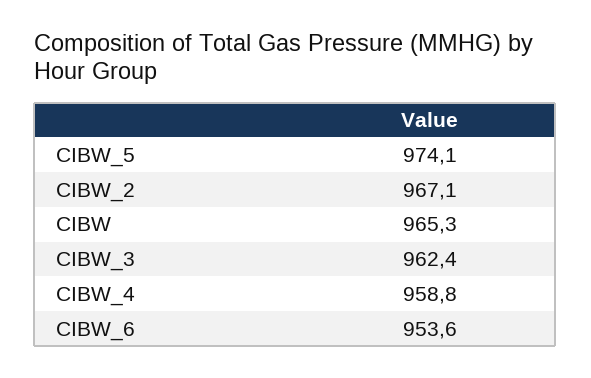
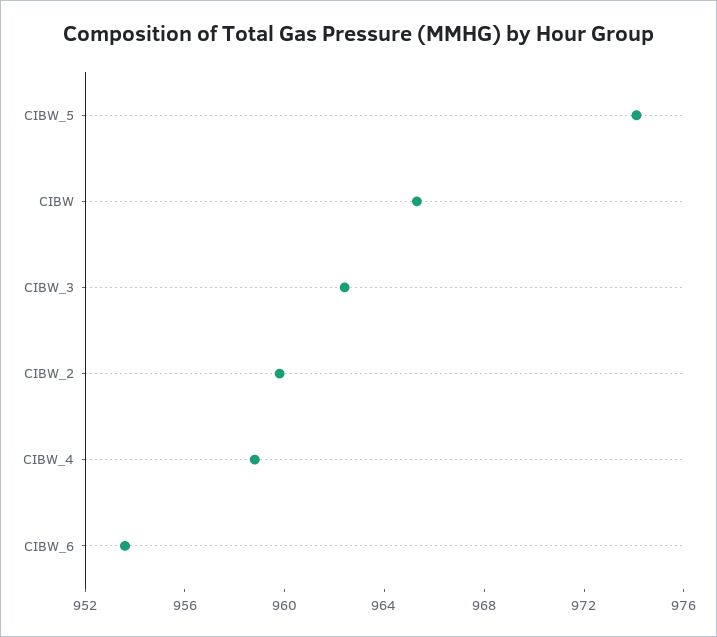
  {
    "CIBW_5": 974.1,
-   "CIBW_2": 967.1,
+   "CIBW_2": 960,
    "CIBW": 965.3,
    "CIBW_3": 962.4,
    "CIBW_4": 958.8,
    "CIBW_6": 953.6
  }

